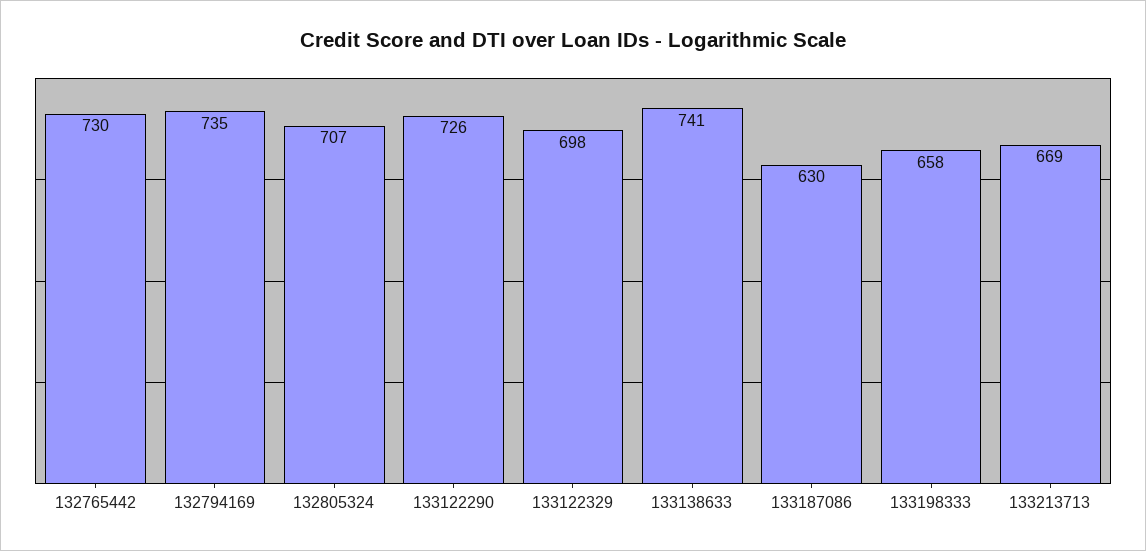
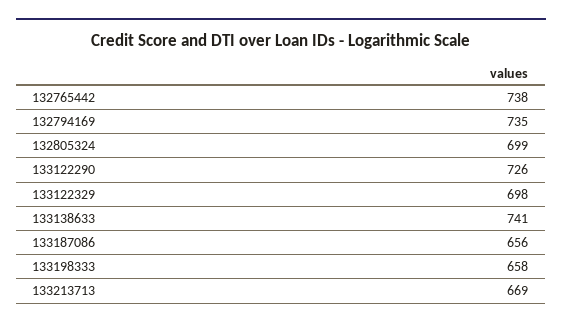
  {
-   "132765442": 730,
+   "132765442": 738,
    "132794169": 735,
-   "132805324": 707,
+   "132805324": 699,
    "133122290": 726,
    "133122329": 698,
    "133138633": 741,
-   "133187086": 630,
+   "133187086": 656,
    "133198333": 658,
    "133213713": 669
  }

